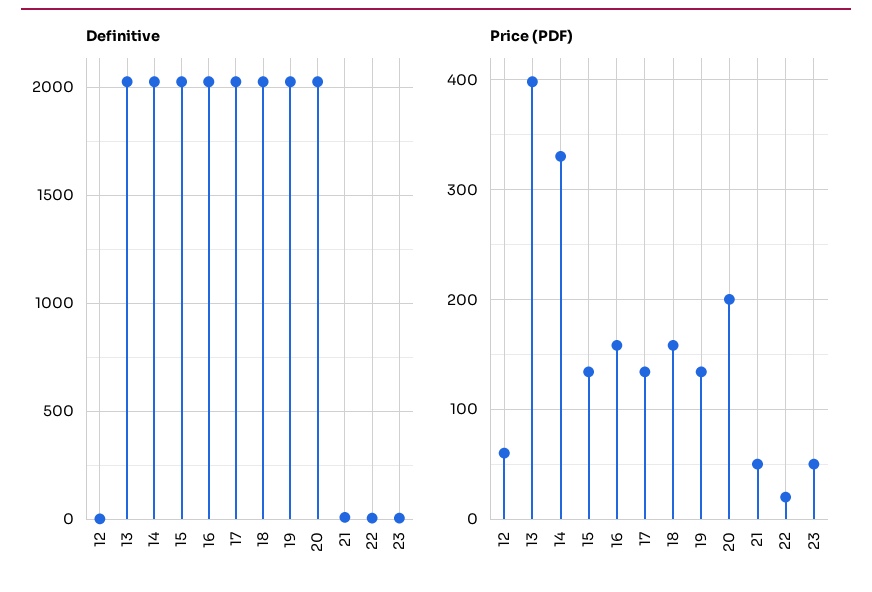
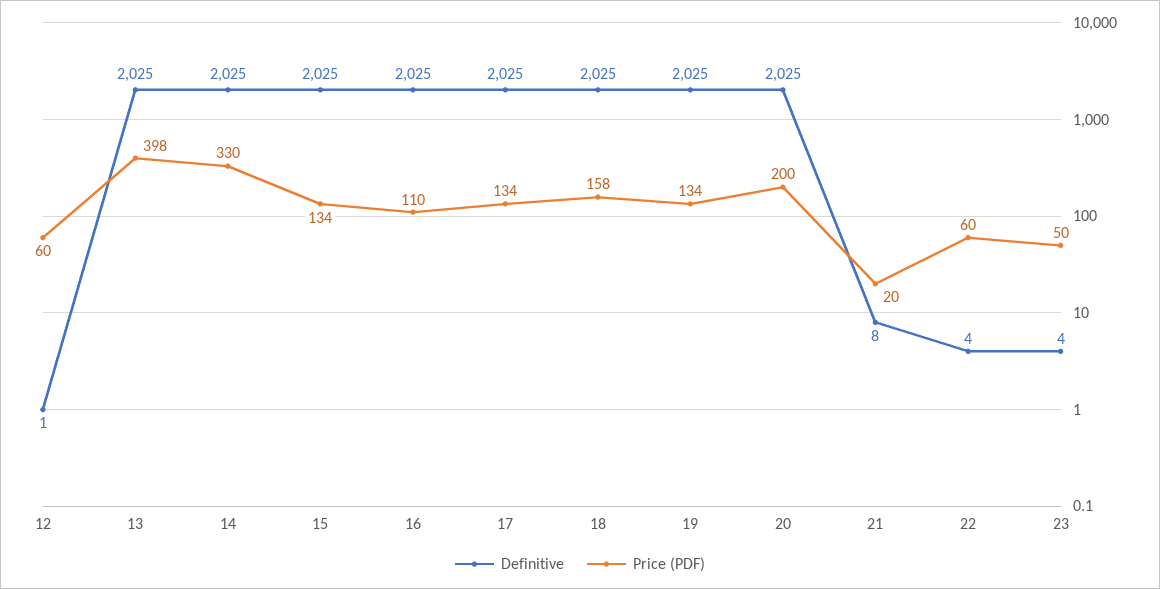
  {
    "Definitive": {
      "12": 1,
      "13": 2025,
      "14": 2025,
      "15": 2025,
      "16": 2025,
      "17": 2025,
      "18": 2025,
      "19": 2025,
      "20": 2025,
      "21": 8,
      "22": 4,
      "23": 4
    },
    "Price (PDF)": {
      "12": 60,
      "13": 398,
      "14": 330,
      "15": 134,
-     "16": 160,
+     "16": 110,
      "17": 134,
      "18": 158,
      "19": 134,
      "20": 200,
-     "21": 50,
+     "21": 20,
-     "22": 20,
+     "22": 60,
      "23": 50
    }
  }

